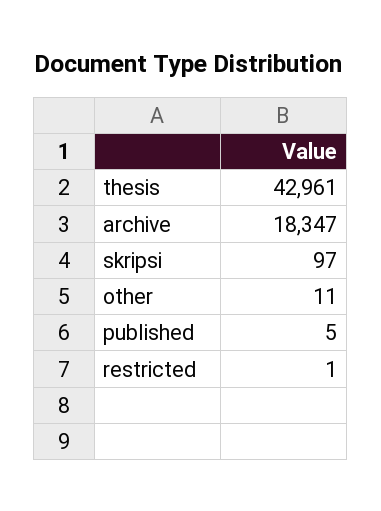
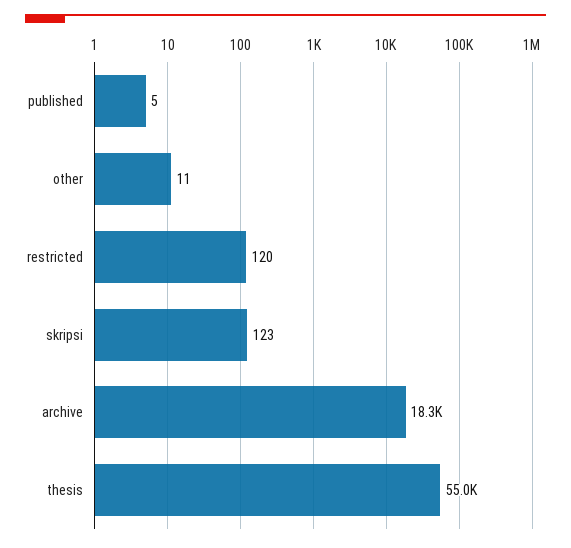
  {
-   "thesis": 42961,
+   "thesis": 55000,
    "archive": 18347,
-   "skripsi": 97,
+   "skripsi": 123,
    "other": 11,
    "published": 5,
-   "restricted": 1
+   "restricted": 120
  }

